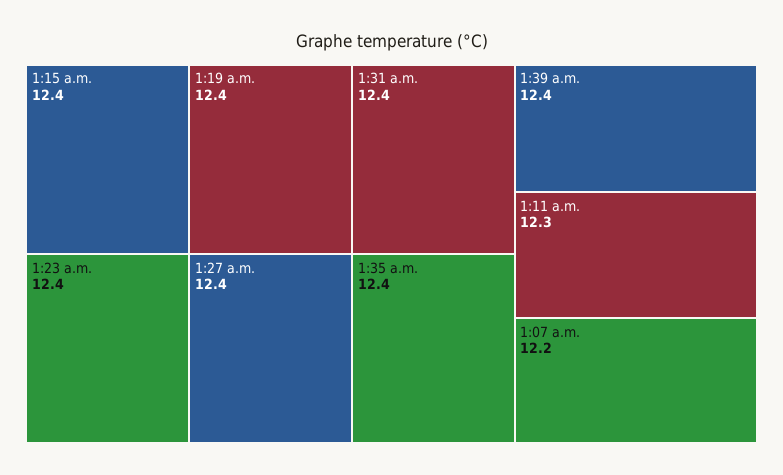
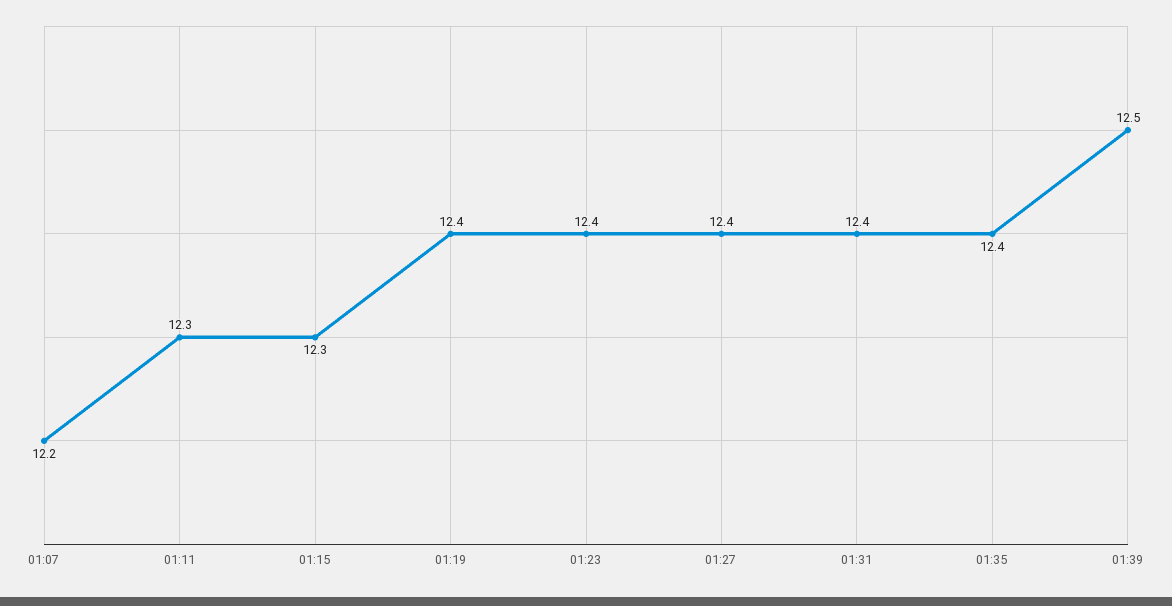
  {
-   "1:15 a.m.": 12.4,
+   "1:15 a.m.": 12.3,
    "1:19 a.m.": 12.4,
    "1:23 a.m.": 12.4,
    "1:27 a.m.": 12.4,
    "1:31 a.m.": 12.4,
    "1:35 a.m.": 12.4,
-   "1:39 a.m.": 12.4,
+   "1:39 a.m.": 12.5,
    "1:11 a.m.": 12.3,
    "1:07 a.m.": 12.2
  }

